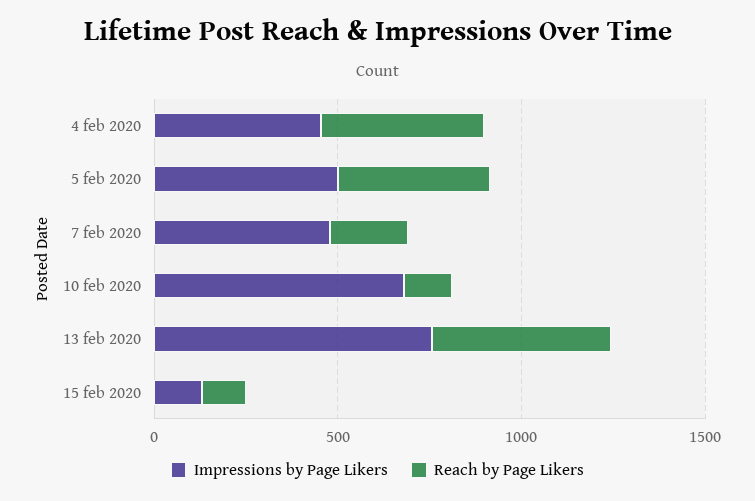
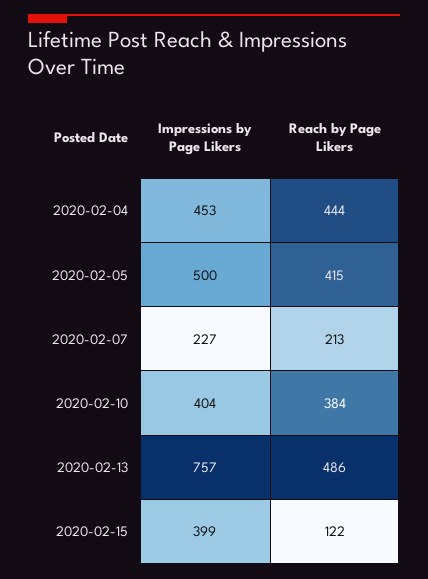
  {
    "Impressions by Page Likers": {
      "4 feb 2020": 453,
      "5 feb 2020": 500,
-     "7 feb 2020": 500,
+     "7 feb 2020": 227,
-     "10 feb 2020": 700,
+     "10 feb 2020": 404,
      "13 feb 2020": 757,
-     "15 feb 2020": 100
+     "15 feb 2020": 399
    },
    "Reach by Page Likers": {
      "4 feb 2020": 444,
      "5 feb 2020": 415,
      "7 feb 2020": 213,
-     "10 feb 2020": 100,
+     "10 feb 2020": 384,
      "13 feb 2020": 486,
      "15 feb 2020": 122
    }
  }

